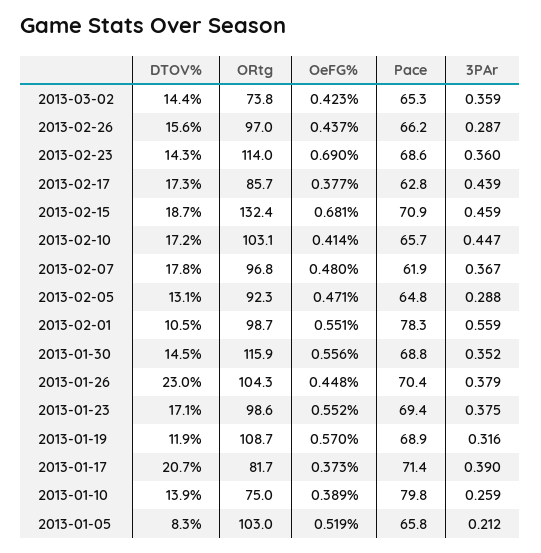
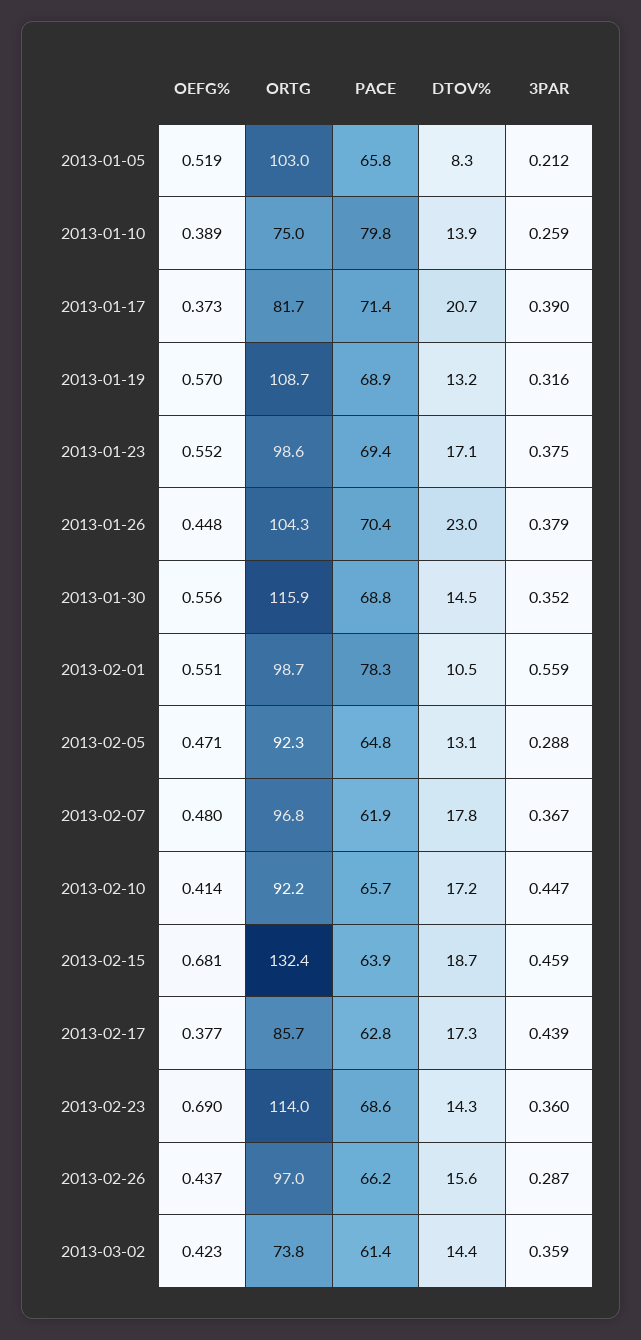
  {
    "DTOV%": {
      "2013-03-02": 14.4,
      "2013-02-26": 15.6,
      "2013-02-23": 14.3,
      "2013-02-17": 17.3,
      "2013-02-15": 18.7,
      "2013-02-10": 17.2,
      "2013-02-07": 17.8,
      "2013-02-05": 13.1,
      "2013-02-01": 10.5,
      "2013-01-30": 14.5,
      "2013-01-26": 23,
      "2013-01-23": 17.1,
-     "2013-01-19": 11.9,
+     "2013-01-19": 13.2,
      "2013-01-17": 20.7,
      "2013-01-10": 13.9,
      "2013-01-05": 8.3
    },
    "ORtg": {
      "2013-03-02": 73.8,
      "2013-02-26": 97,
      "2013-02-23": 114,
      "2013-02-17": 85.7,
      "2013-02-15": 132.4,
-     "2013-02-10": 103.1,
+     "2013-02-10": 92.2,
      "2013-02-07": 96.8,
      "2013-02-05": 92.3,
      "2013-02-01": 98.7,
      "2013-01-30": 115.9,
      "2013-01-26": 104.3,
      "2013-01-23": 98.6,
      "2013-01-19": 108.7,
      "2013-01-17": 81.7,
      "2013-01-10": 75,
      "2013-01-05": 103
    },
    "OeFG%": {
      "2013-03-02": 0.423,
      "2013-02-26": 0.437,
      "2013-02-23": 0.69,
      "2013-02-17": 0.377,
      "2013-02-15": 0.681,
      "2013-02-10": 0.414,
      "2013-02-07": 0.48,
      "2013-02-05": 0.471,
      "2013-02-01": 0.551,
      "2013-01-30": 0.556,
      "2013-01-26": 0.448,
      "2013-01-23": 0.552,
      "2013-01-19": 0.57,
      "2013-01-17": 0.373,
      "2013-01-10": 0.389,
      "2013-01-05": 0.519
    },
    "Pace": {
-     "2013-03-02": 65.3,
+     "2013-03-02": 61.4,
      "2013-02-26": 66.2,
      "2013-02-23": 68.6,
      "2013-02-17": 62.8,
-     "2013-02-15": 70.9,
+     "2013-02-15": 63.9,
      "2013-02-10": 65.7,
      "2013-02-07": 61.9,
      "2013-02-05": 64.8,
      "2013-02-01": 78.3,
      "2013-01-30": 68.8,
      "2013-01-26": 70.4,
      "2013-01-23": 69.4,
      "2013-01-19": 68.9,
      "2013-01-17": 71.4,
      "2013-01-10": 79.8,
      "2013-01-05": 65.8
    },
    "3PAr": {
      "2013-03-02": 0.359,
      "2013-02-26": 0.287,
      "2013-02-23": 0.36,
      "2013-02-17": 0.439,
      "2013-02-15": 0.459,
      "2013-02-10": 0.447,
      "2013-02-07": 0.367,
      "2013-02-05": 0.288,
      "2013-02-01": 0.559,
      "2013-01-30": 0.352,
      "2013-01-26": 0.379,
      "2013-01-23": 0.375,
      "2013-01-19": 0.316,
      "2013-01-17": 0.39,
      "2013-01-10": 0.259,
      "2013-01-05": 0.212
    }
  }

